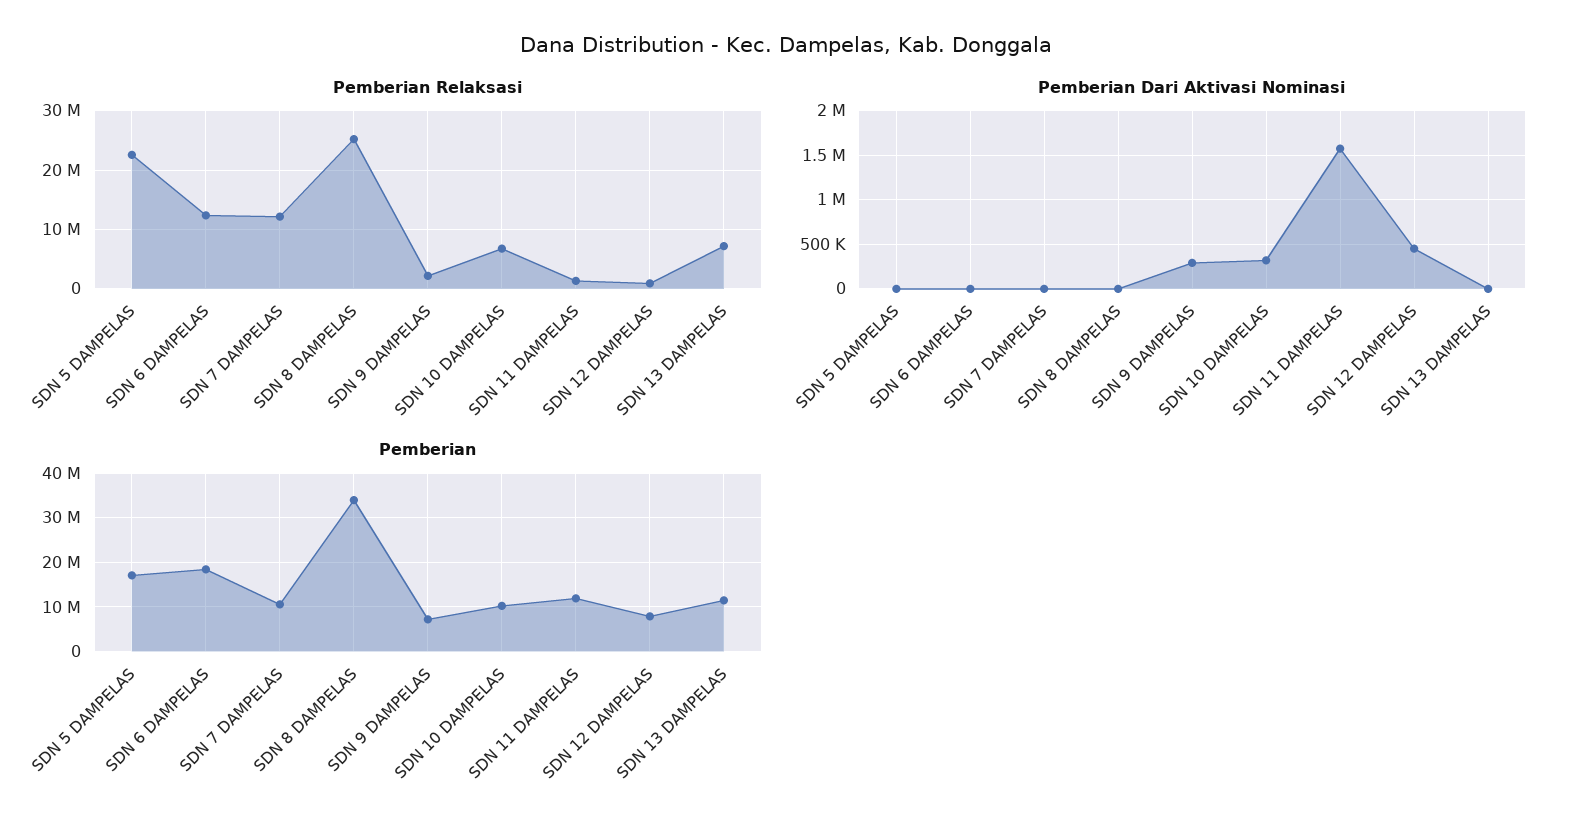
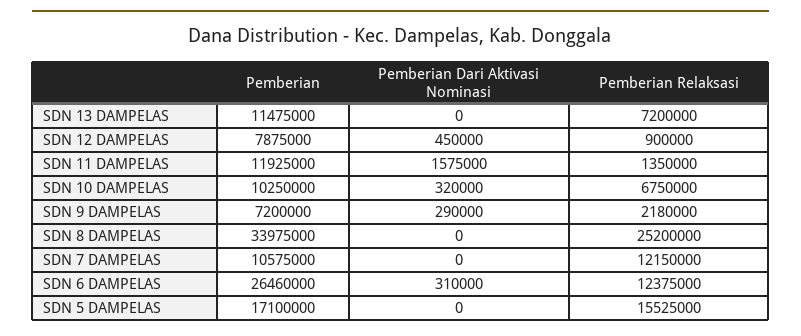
  {
    "Pemberian Relaksasi": {
-     "SDN 5 DAMPELAS": 22000000,
+     "SDN 5 DAMPELAS": 15525000,
      "SDN 6 DAMPELAS": 12375000,
      "SDN 7 DAMPELAS": 12150000,
      "SDN 8 DAMPELAS": 25200000,
      "SDN 9 DAMPELAS": 2180000,
      "SDN 10 DAMPELAS": 6750000,
      "SDN 11 DAMPELAS": 1350000,
      "SDN 12 DAMPELAS": 900000,
      "SDN 13 DAMPELAS": 7200000
    },
    "Pemberian Dari Aktivasi Nominasi": {
      "SDN 5 DAMPELAS": 0,
-     "SDN 6 DAMPELAS": 0,
+     "SDN 6 DAMPELAS": 310000,
      "SDN 7 DAMPELAS": 0,
      "SDN 8 DAMPELAS": 0,
      "SDN 9 DAMPELAS": 290000,
      "SDN 10 DAMPELAS": 320000,
      "SDN 11 DAMPELAS": 1575000,
      "SDN 12 DAMPELAS": 450000,
      "SDN 13 DAMPELAS": 0
    },
    "Pemberian": {
      "SDN 5 DAMPELAS": 17100000,
-     "SDN 6 DAMPELAS": 18000000,
+     "SDN 6 DAMPELAS": 26460000,
      "SDN 7 DAMPELAS": 10575000,
      "SDN 8 DAMPELAS": 33975000,
      "SDN 9 DAMPELAS": 7200000,
      "SDN 10 DAMPELAS": 10250000,
      "SDN 11 DAMPELAS": 11925000,
      "SDN 12 DAMPELAS": 7875000,
      "SDN 13 DAMPELAS": 11475000
    }
  }

